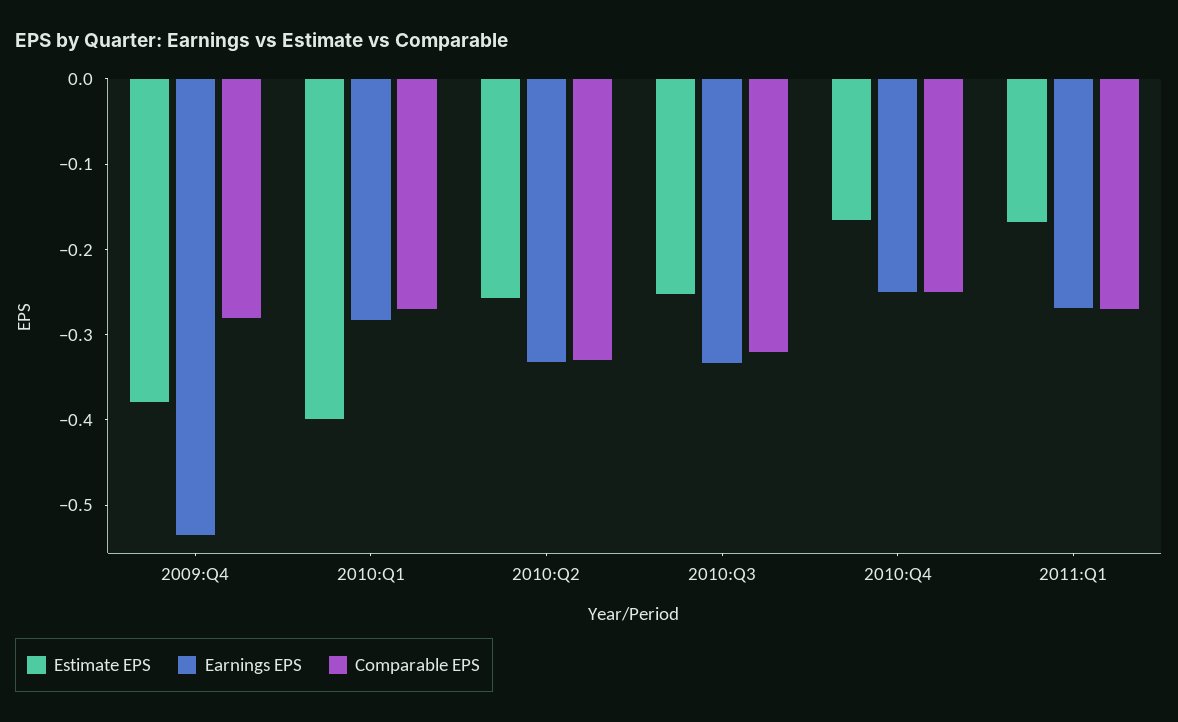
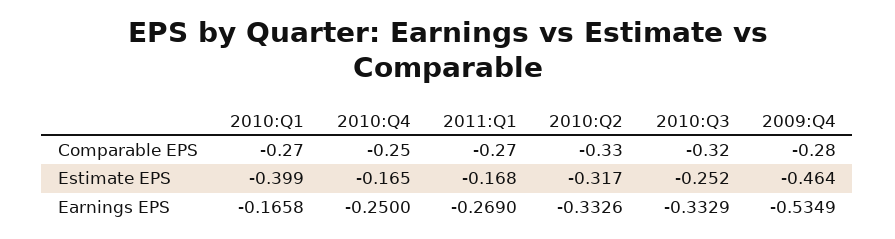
  {
    "Estimate EPS": {
-     "2009:Q4": -0.38,
+     "2009:Q4": -0.464,
      "2010:Q1": -0.399,
-     "2010:Q2": -0.26,
+     "2010:Q2": -0.317,
      "2010:Q3": -0.252,
      "2010:Q4": -0.165,
      "2011:Q1": -0.168
    },
    "Earnings EPS": {
      "2009:Q4": -0.5349,
-     "2010:Q1": -0.28,
+     "2010:Q1": -0.1658,
      "2010:Q2": -0.3326,
      "2010:Q3": -0.3329,
      "2010:Q4": -0.25,
      "2011:Q1": -0.269
    },
    "Comparable EPS": {
      "2009:Q4": -0.28,
      "2010:Q1": -0.27,
      "2010:Q2": -0.33,
      "2010:Q3": -0.32,
      "2010:Q4": -0.25,
      "2011:Q1": -0.27
    }
  }

